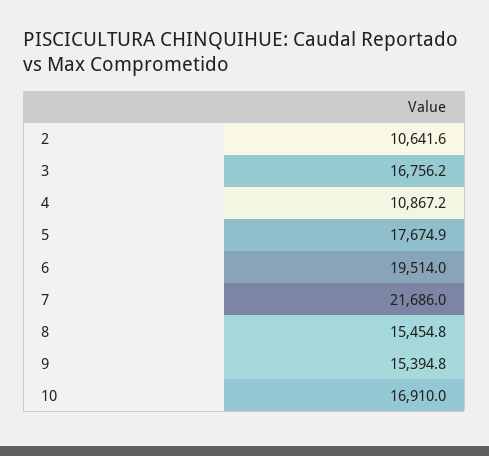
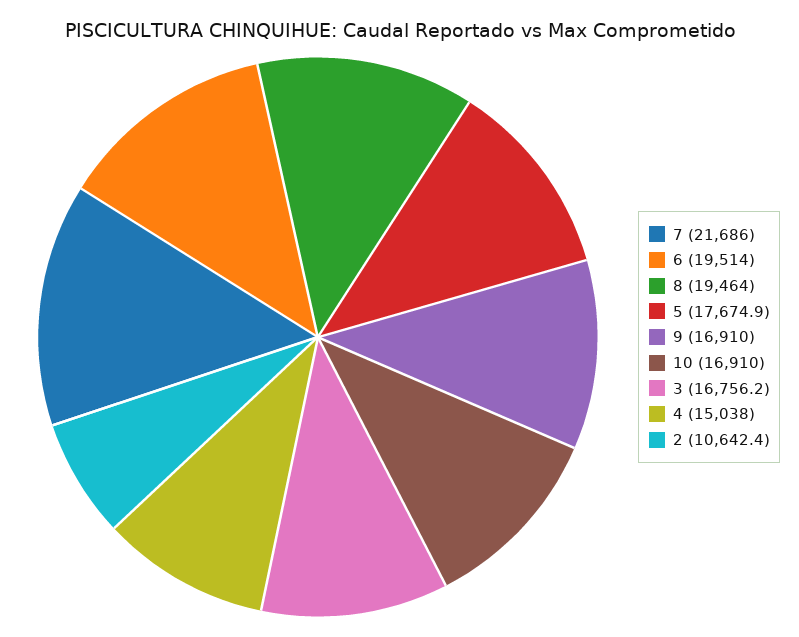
  {
-   "2": 10641.6,
+   "2": 10642.4,
    "3": 16756.2,
-   "4": 10867.2,
+   "4": 15038,
    "5": 17674.9,
    "6": 19514,
    "7": 21686,
-   "8": 15454.8,
+   "8": 19464,
-   "9": 15394.8,
+   "9": 16910,
    "10": 16910
  }

